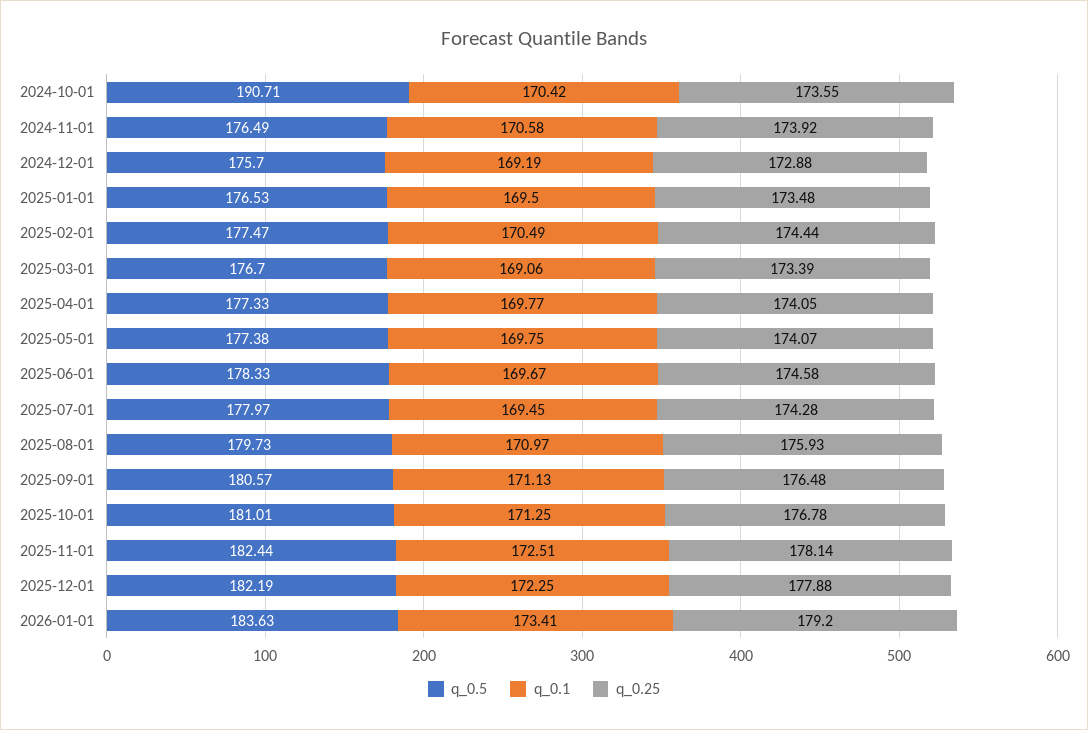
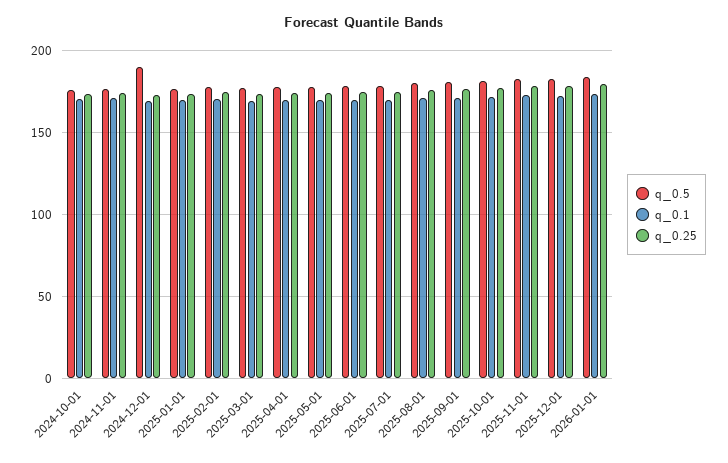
  {
    "q_0.5": {
-     "2024-10-01": 190.71,
+     "2024-10-01": 175,
      "2024-11-01": 176.49,
-     "2024-12-01": 175.7,
+     "2024-12-01": 190,
      "2025-01-01": 176.53,
      "2025-02-01": 177.47,
      "2025-03-01": 176.7,
      "2025-04-01": 177.33,
      "2025-05-01": 177.38,
      "2025-06-01": 178.33,
      "2025-07-01": 177.97,
      "2025-08-01": 179.73,
      "2025-09-01": 180.57,
      "2025-10-01": 181.01,
      "2025-11-01": 182.44,
      "2025-12-01": 182.19,
      "2026-01-01": 183.63
    },
    "q_0.1": {
      "2024-10-01": 170.42,
      "2024-11-01": 170.58,
      "2024-12-01": 169.19,
      "2025-01-01": 169.5,
      "2025-02-01": 170.49,
      "2025-03-01": 169.06,
      "2025-04-01": 169.77,
      "2025-05-01": 169.75,
      "2025-06-01": 169.67,
      "2025-07-01": 169.45,
      "2025-08-01": 170.97,
      "2025-09-01": 171.13,
      "2025-10-01": 171.25,
      "2025-11-01": 172.51,
      "2025-12-01": 172.25,
      "2026-01-01": 173.41
    },
    "q_0.25": {
      "2024-10-01": 173.55,
      "2024-11-01": 173.92,
      "2024-12-01": 172.88,
      "2025-01-01": 173.48,
      "2025-02-01": 174.44,
      "2025-03-01": 173.39,
      "2025-04-01": 174.05,
      "2025-05-01": 174.07,
      "2025-06-01": 174.58,
      "2025-07-01": 174.28,
      "2025-08-01": 175.93,
      "2025-09-01": 176.48,
      "2025-10-01": 176.78,
      "2025-11-01": 178.14,
      "2025-12-01": 177.88,
      "2026-01-01": 179.2
    }
  }

